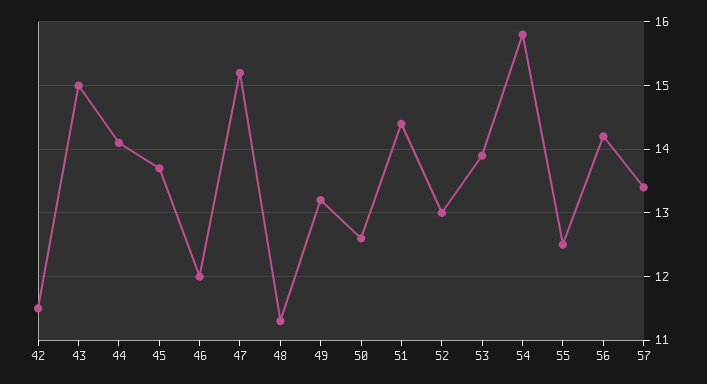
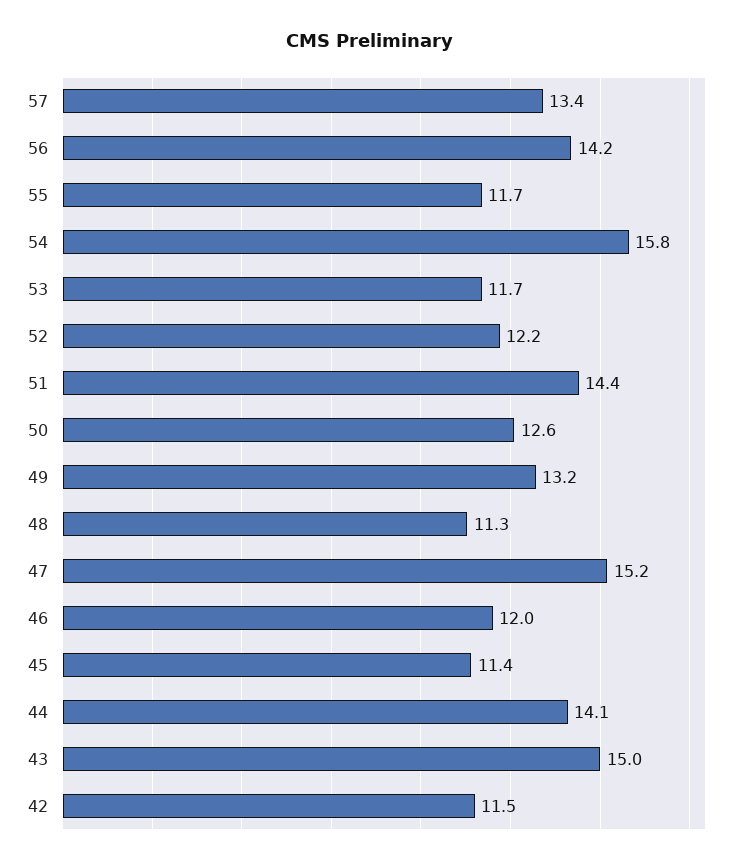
  {
    "42": 11.5,
    "43": 15,
    "44": 14.1,
-   "45": 13.7,
+   "45": 11.4,
    "46": 12,
    "47": 15.2,
    "48": 11.3,
    "49": 13.2,
    "50": 12.6,
    "51": 14.4,
-   "52": 13,
+   "52": 12.2,
-   "53": 13.9,
+   "53": 11.7,
    "54": 15.8,
-   "55": 12.5,
+   "55": 11.7,
    "56": 14.2,
    "57": 13.4
  }

